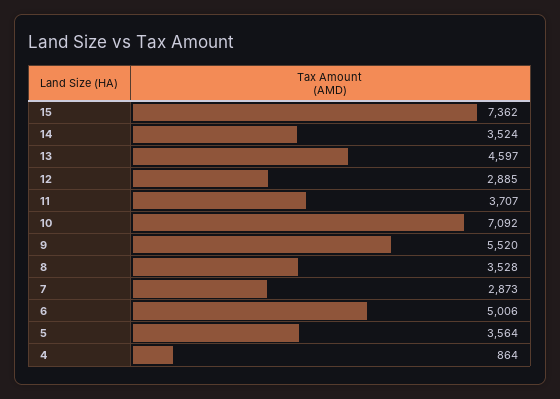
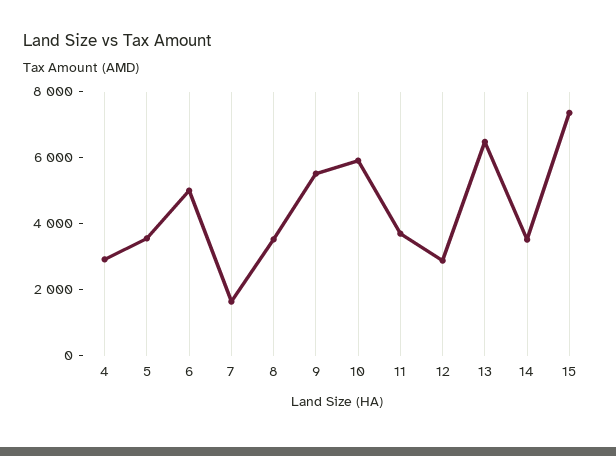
  {
    "15": 7362,
    "14": 3524,
-   "13": 4597,
+   "13": 6500,
    "12": 2885,
    "11": 3707,
-   "10": 7092,
+   "10": 6000,
    "9": 5520,
    "8": 3528,
-   "7": 2873,
+   "7": 1500,
    "6": 5006,
    "5": 3564,
-   "4": 864
+   "4": 3000
  }

